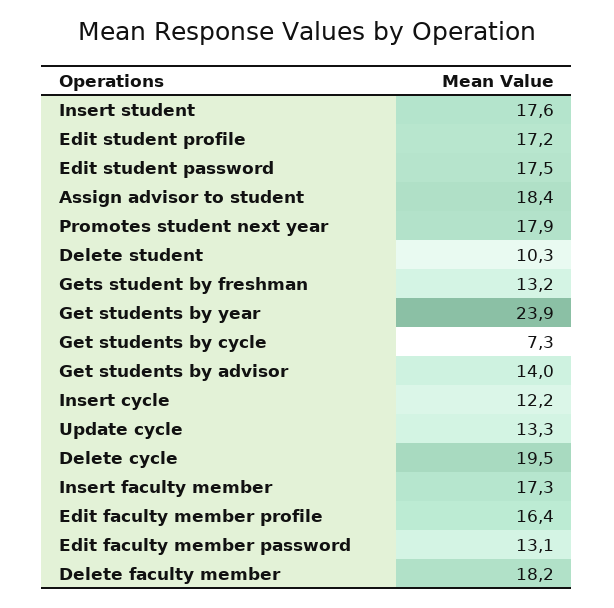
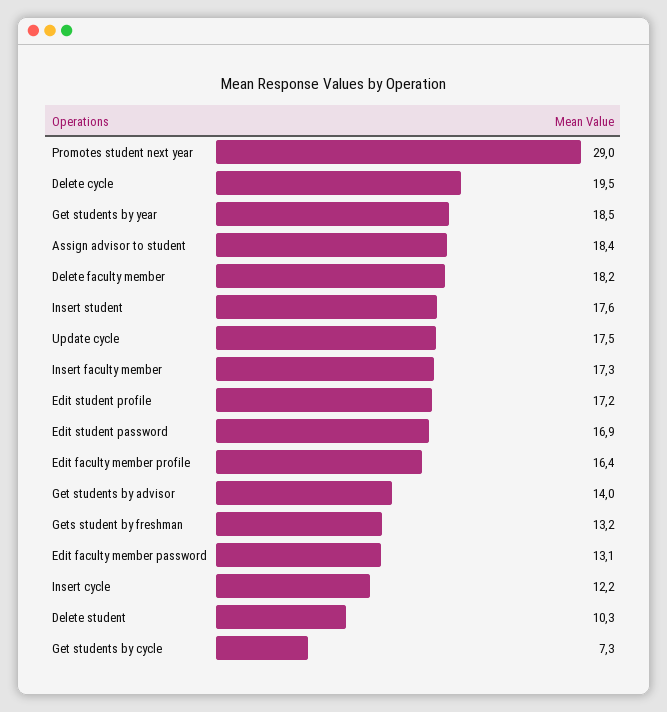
  {
    "Insert student": 17.6,
    "Edit student profile": 17.2,
-   "Edit student password": 17.5,
+   "Edit student password": 16.9,
    "Assign advisor to student": 18.4,
-   "Promotes student next year": 17.9,
+   "Promotes student next year": 29,
    "Delete student": 10.3,
    "Gets student by freshman": 13.2,
-   "Get students by year": 23.9,
+   "Get students by year": 18.5,
    "Get students by cycle": 7.3,
    "Get students by advisor": 14,
    "Insert cycle": 12.2,
-   "Update cycle": 13.3,
+   "Update cycle": 17.5,
    "Delete cycle": 19.5,
    "Insert faculty member": 17.3,
    "Edit faculty member profile": 16.4,
    "Edit faculty member password": 13.1,
    "Delete faculty member": 18.2
  }

